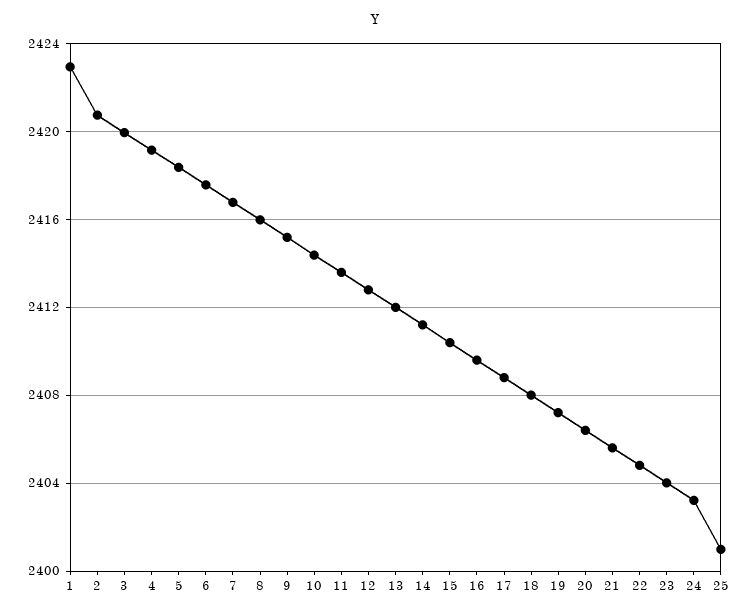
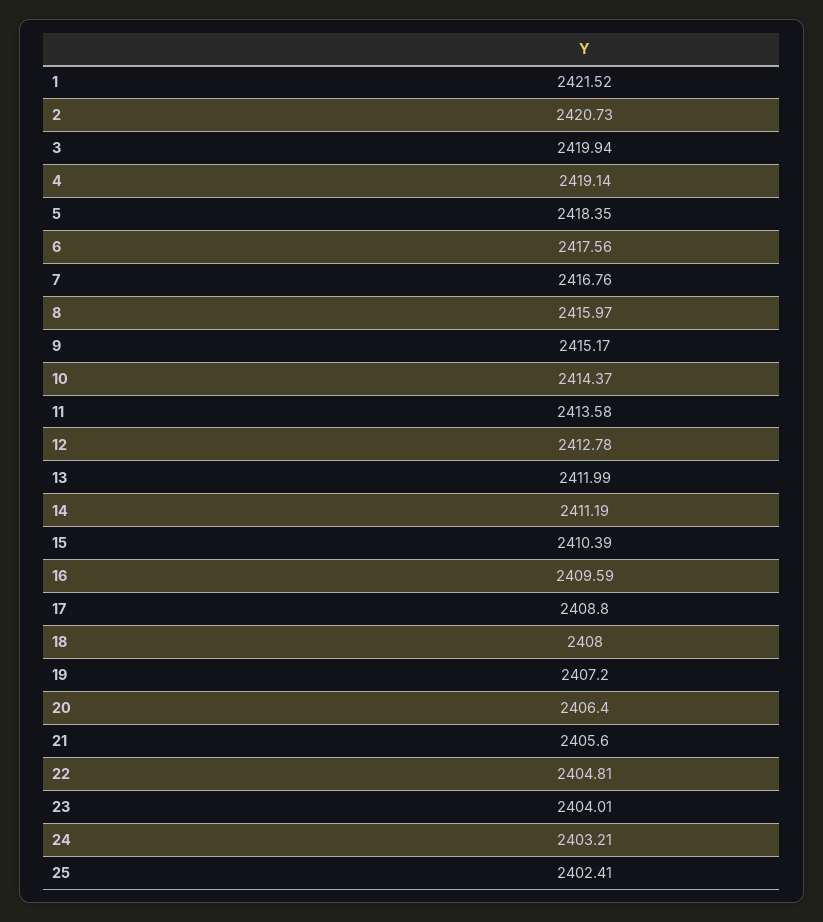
  {
-   "1": 2423,
+   "1": 2421.52,
    "2": 2420.73,
    "3": 2419.94,
    "4": 2419.14,
    "5": 2418.35,
    "6": 2417.56,
    "7": 2416.76,
    "8": 2415.97,
    "9": 2415.17,
    "10": 2414.37,
    "11": 2413.58,
    "12": 2412.78,
    "13": 2411.99,
    "14": 2411.19,
    "15": 2410.39,
    "16": 2409.59,
    "17": 2408.8,
    "18": 2408,
    "19": 2407.2,
    "20": 2406.4,
    "21": 2405.6,
    "22": 2404.81,
    "23": 2404.01,
    "24": 2403.21,
-   "25": 2401
+   "25": 2402.41
  }

